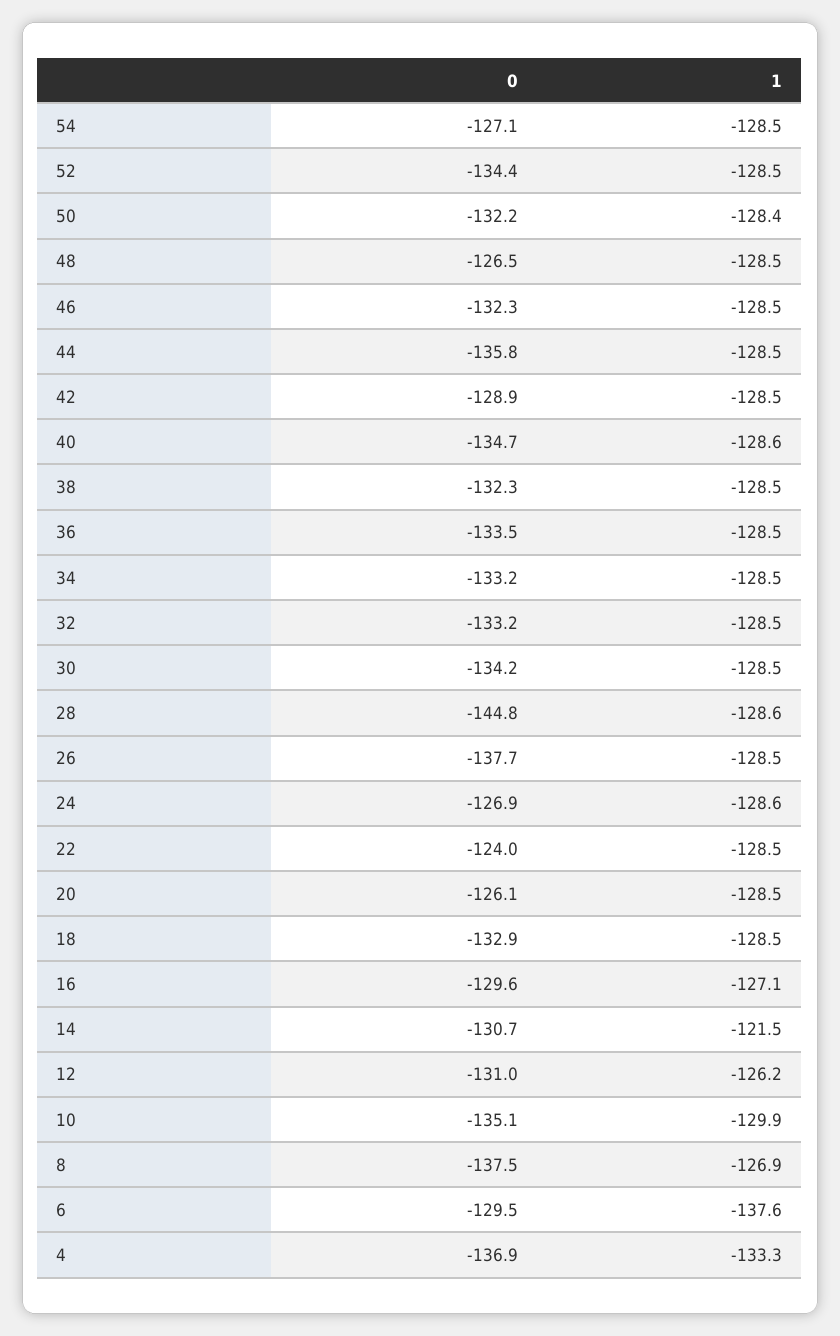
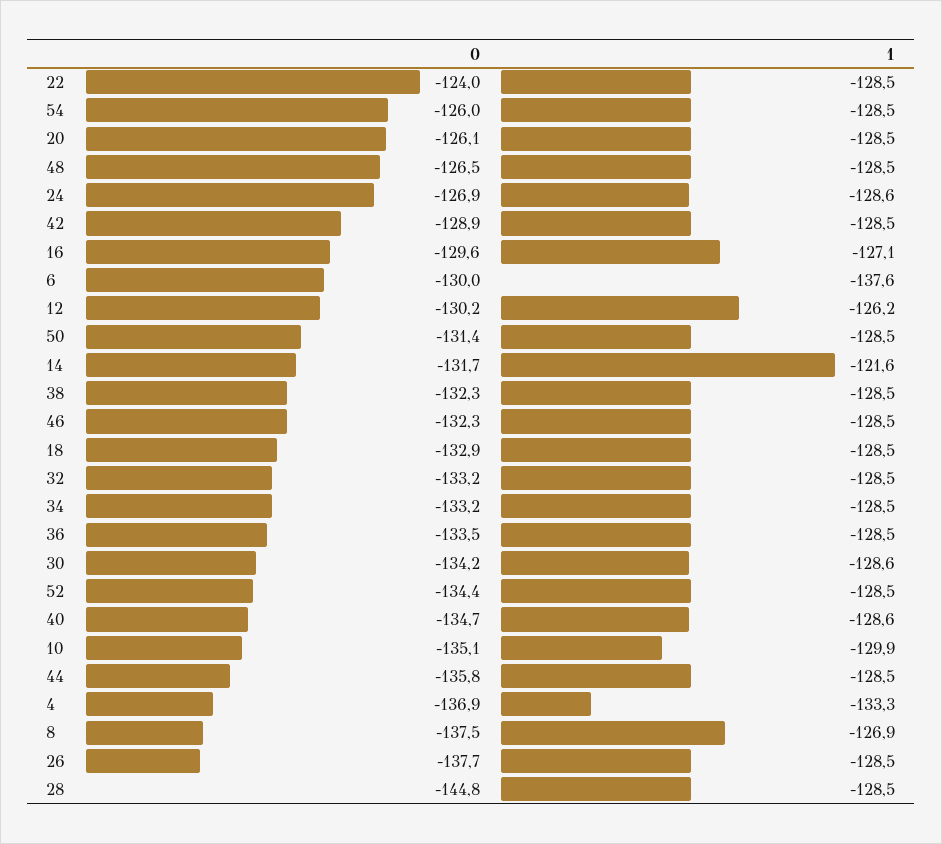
  {
    "0": {
-     "54": -127.1,
+     "54": -126,
      "52": -134.4,
-     "50": -132.2,
+     "50": -131.4,
      "48": -126.5,
      "46": -132.3,
      "44": -135.8,
      "42": -128.9,
      "40": -134.7,
      "38": -132.3,
      "36": -133.5,
      "34": -133.2,
      "32": -133.2,
      "30": -134.2,
      "28": -144.8,
      "26": -137.7,
      "24": -126.9,
      "22": -124,
      "20": -126.1,
      "18": -132.9,
      "16": -129.6,
-     "14": -130.7,
+     "14": -131.7,
-     "12": -131,
+     "12": -130.2,
      "10": -135.1,
      "8": -137.5,
-     "6": -129.5,
+     "6": -130,
      "4": -136.9
    },
    "1": {
      "54": -128.5,
      "52": -128.5,
-     "50": -128.4,
+     "50": -128.5,
      "48": -128.5,
      "46": -128.5,
      "44": -128.5,
      "42": -128.5,
      "40": -128.6,
      "38": -128.5,
      "36": -128.5,
      "34": -128.5,
      "32": -128.5,
-     "30": -128.5,
+     "30": -128.6,
-     "28": -128.6,
+     "28": -128.5,
      "26": -128.5,
      "24": -128.6,
      "22": -128.5,
      "20": -128.5,
      "18": -128.5,
      "16": -127.1,
-     "14": -121.5,
+     "14": -121.6,
      "12": -126.2,
      "10": -129.9,
      "8": -126.9,
      "6": -137.6,
      "4": -133.3
    }
  }

